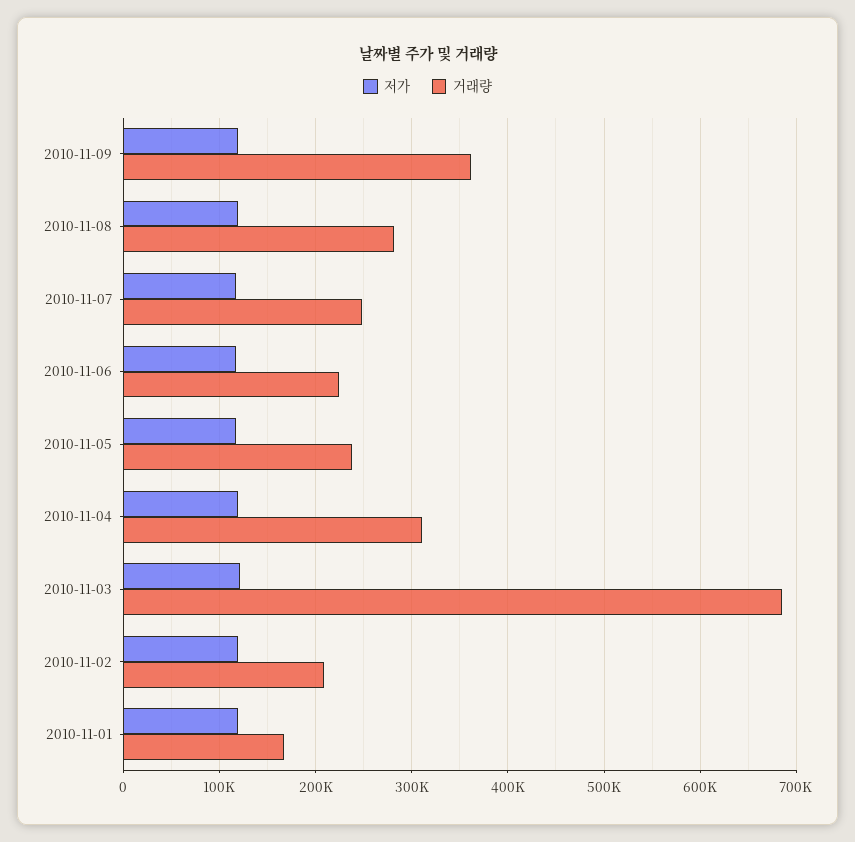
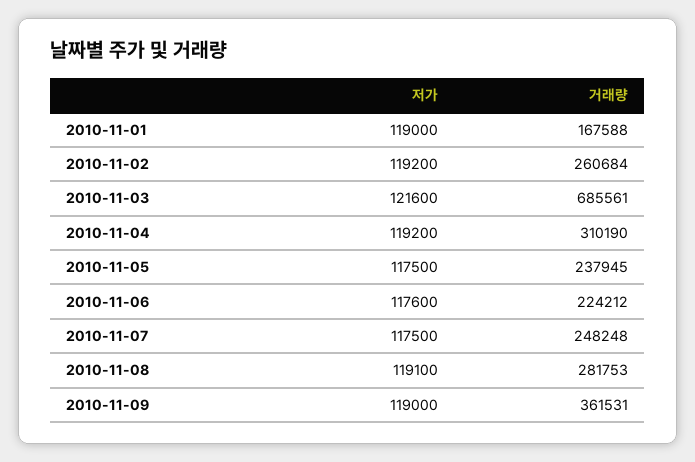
  {
    "저가": {
      "2010-11-09": 119000,
      "2010-11-08": 119100,
      "2010-11-07": 117500,
      "2010-11-06": 117600,
      "2010-11-05": 117500,
      "2010-11-04": 119200,
      "2010-11-03": 121600,
      "2010-11-02": 119200,
      "2010-11-01": 119000
    },
    "거래량": {
      "2010-11-09": 361531,
      "2010-11-08": 281753,
      "2010-11-07": 248248,
      "2010-11-06": 224212,
      "2010-11-05": 237945,
      "2010-11-04": 310190,
      "2010-11-03": 685561,
-     "2010-11-02": 210000,
+     "2010-11-02": 260684,
      "2010-11-01": 167588
    }
  }

